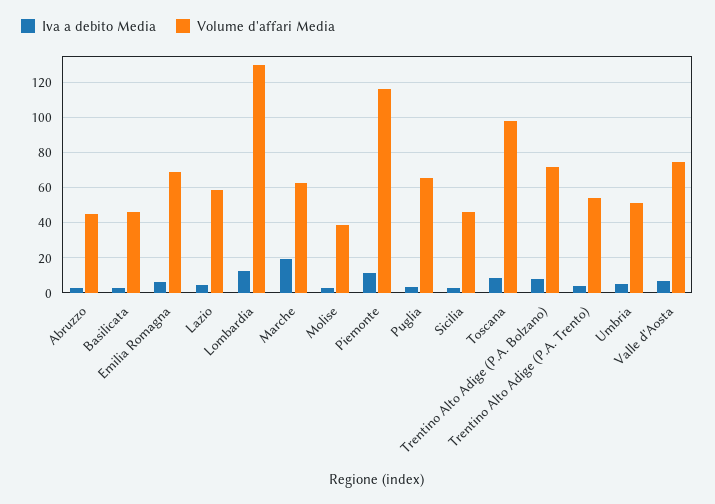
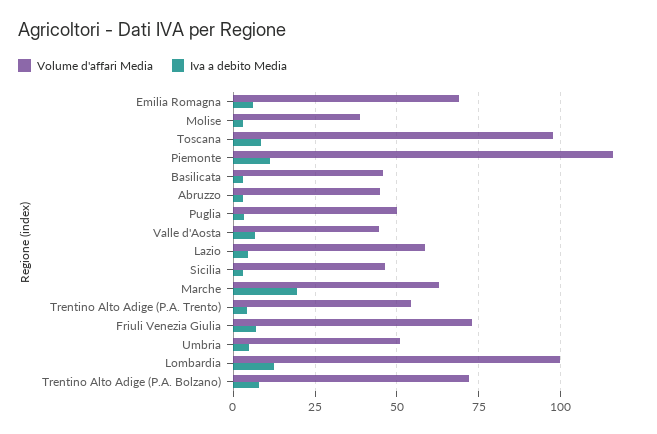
  {
    "Iva a debito Media": {
      "Abruzzo": 2.5,
      "Basilicata": 2.5,
      "Emilia Romagna": 5,
      "Lazio": 5,
      "Lombardia": 12.5,
      "Marche": 20,
      "Molise": 2.5,
      "Piemonte": 10,
      "Puglia": 2.5,
      "Sicilia": 2.5,
      "Toscana": 7.5,
      "Trentino Alto Adige (P.A. Bolzano)": 7.5,
      "Trentino Alto Adige (P.A. Trento)": 5,
      "Umbria": 5,
-     "Valle d'Aosta": 7.5
+     "Valle d'Aosta": 7.5,
+     "Friuli Venezia Giulia": 7.5
    },
    "Volume d'affari Media": {
      "Abruzzo": 45,
      "Basilicata": 45,
      "Emilia Romagna": 70,
      "Lazio": 57.5,
-     "Lombardia": 130,
+     "Lombardia": 100,
      "Marche": 62.5,
      "Molise": 40,
      "Piemonte": 115,
-     "Puglia": 65,
+     "Puglia": 50,
      "Sicilia": 47.5,
      "Toscana": 97.5,
      "Trentino Alto Adige (P.A. Bolzano)": 72.5,
      "Trentino Alto Adige (P.A. Trento)": 55,
      "Umbria": 50,
-     "Valle d'Aosta": 75
+     "Valle d'Aosta": 45,
+     "Friuli Venezia Giulia": 72.5
    }
  }

